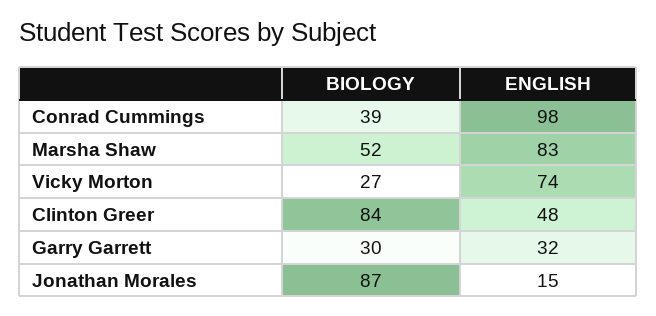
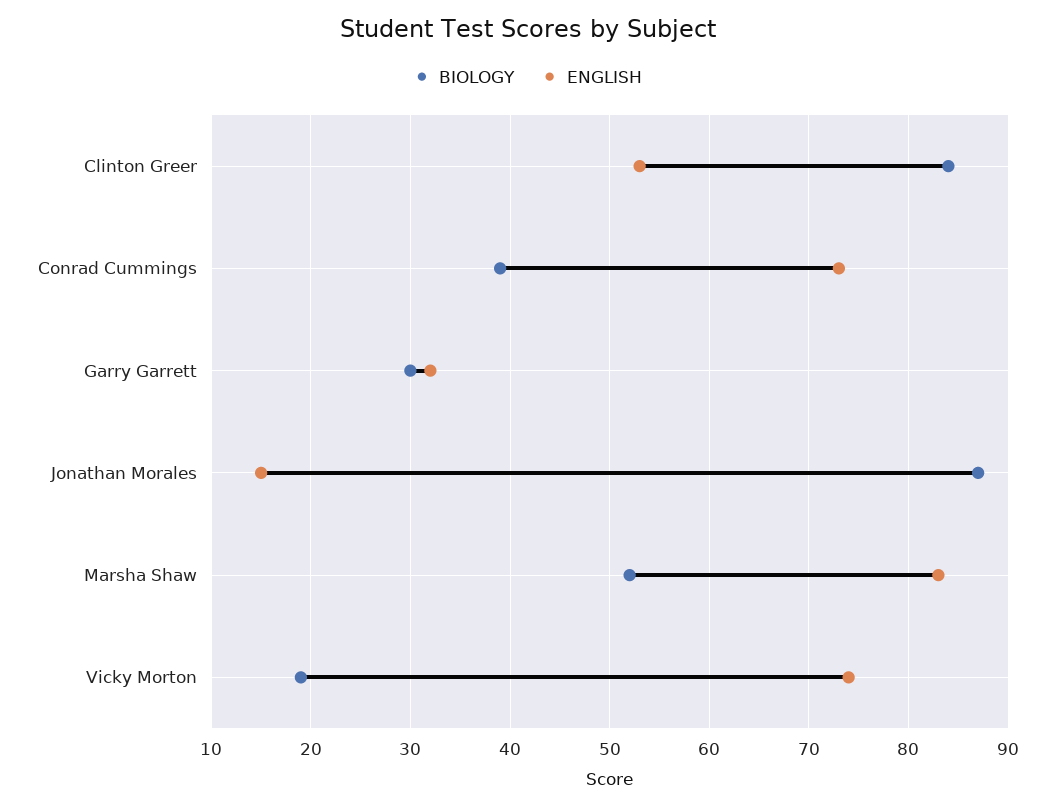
  {
    "BIOLOGY": {
      "Conrad Cummings": 39,
      "Marsha Shaw": 52,
-     "Vicky Morton": 27,
+     "Vicky Morton": 19,
      "Clinton Greer": 84,
      "Garry Garrett": 30,
      "Jonathan Morales": 87
    },
    "ENGLISH": {
-     "Conrad Cummings": 98,
+     "Conrad Cummings": 73,
      "Marsha Shaw": 83,
      "Vicky Morton": 74,
-     "Clinton Greer": 48,
+     "Clinton Greer": 53,
      "Garry Garrett": 32,
      "Jonathan Morales": 15
    }
  }

